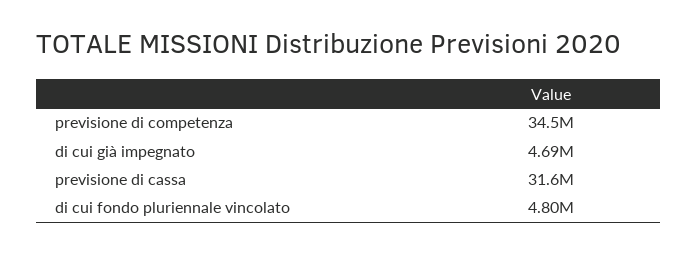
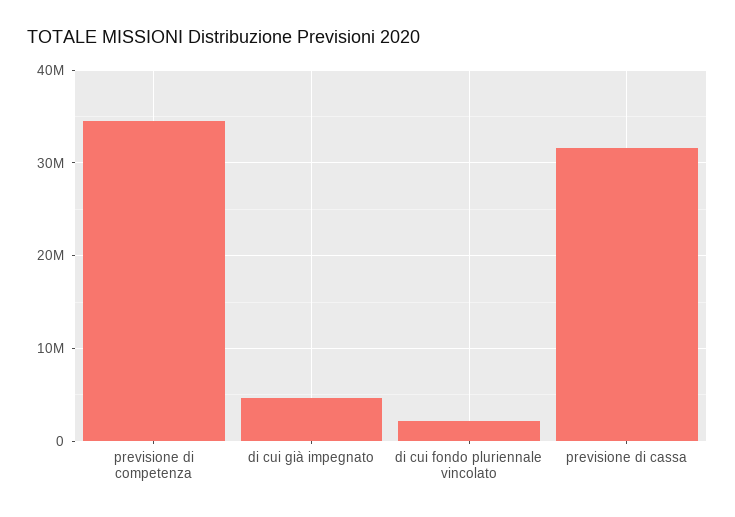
  {
    "previsione di competenza": 34500000,
    "di cui già impegnato": 4690000,
    "previsione di cassa": 31600000,
-   "di cui fondo pluriennale vincolato": 4800000
+   "di cui fondo pluriennale vincolato": 2000000
  }

